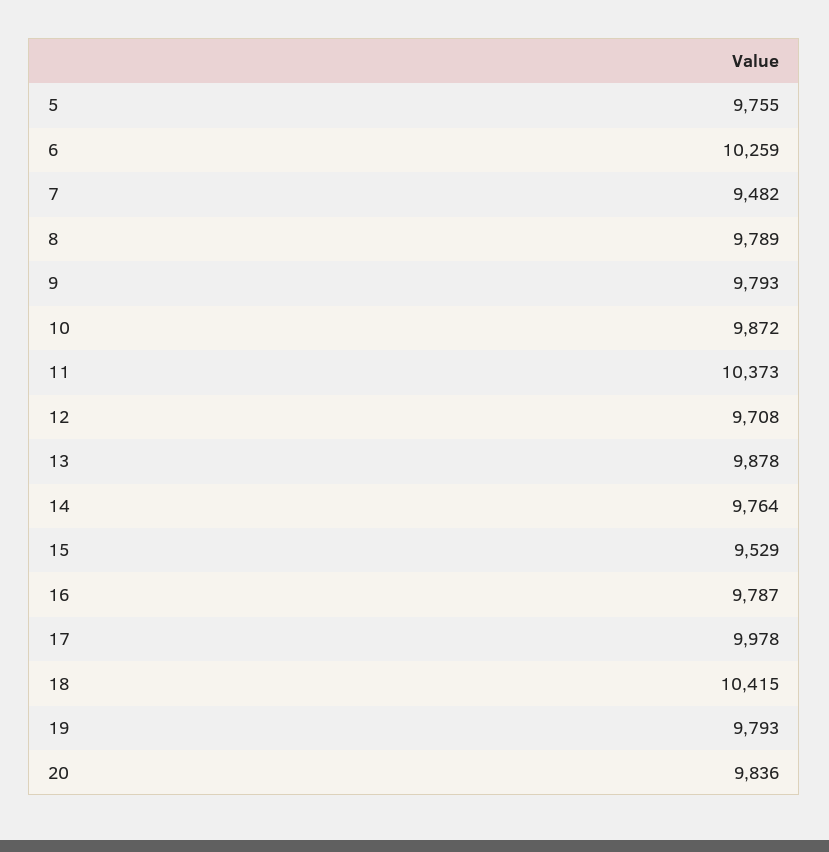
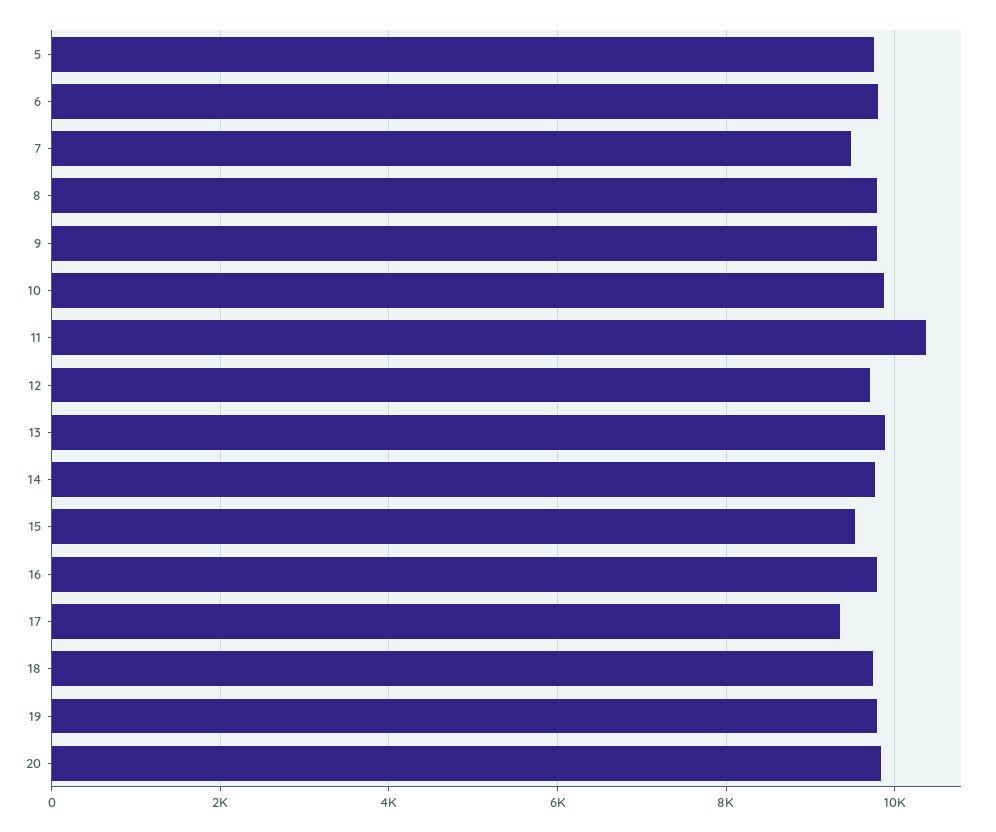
  {
    "5": 9755,
-   "6": 10259,
+   "6": 9800,
    "7": 9482,
    "8": 9789,
    "9": 9793,
    "10": 9872,
    "11": 10373,
    "12": 9708,
    "13": 9878,
    "14": 9764,
    "15": 9529,
    "16": 9787,
-   "17": 9978,
+   "17": 9400,
-   "18": 10415,
+   "18": 9800,
    "19": 9793,
    "20": 9836
  }

